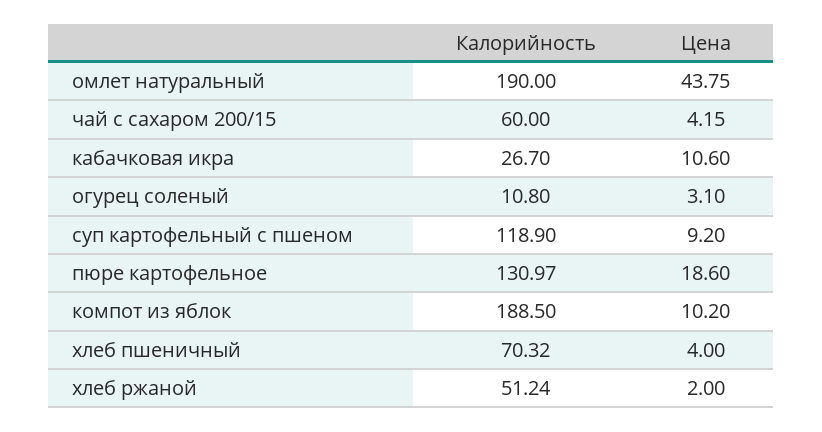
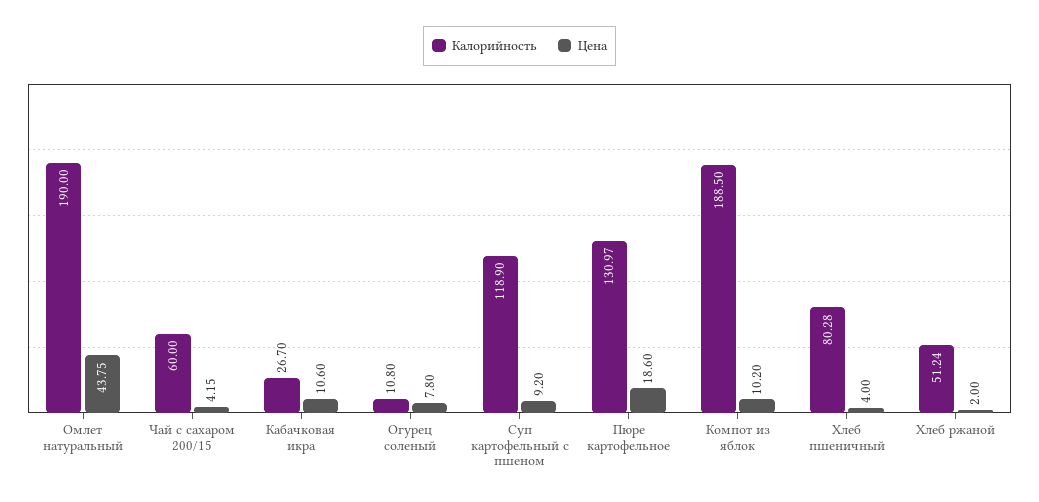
  {
    "Калорийность": {
      "омлет натуральный": 190,
      "чай с сахаром 200/15": 60,
      "кабачковая икра": 26.7,
      "огурец соленый": 10.8,
      "суп картофельный с пшеном": 118.9,
      "пюре картофельное": 130.97,
      "компот из яблок": 188.5,
-     "хлеб пшеничный": 70.32,
+     "хлеб пшеничный": 80.28,
      "хлеб ржаной": 51.24
    },
    "Цена": {
      "омлет натуральный": 43.75,
      "чай с сахаром 200/15": 4.15,
      "кабачковая икра": 10.6,
-     "огурец соленый": 3.1,
+     "огурец соленый": 7.8,
      "суп картофельный с пшеном": 9.2,
      "пюре картофельное": 18.6,
      "компот из яблок": 10.2,
      "хлеб пшеничный": 4,
      "хлеб ржаной": 2
    }
  }

